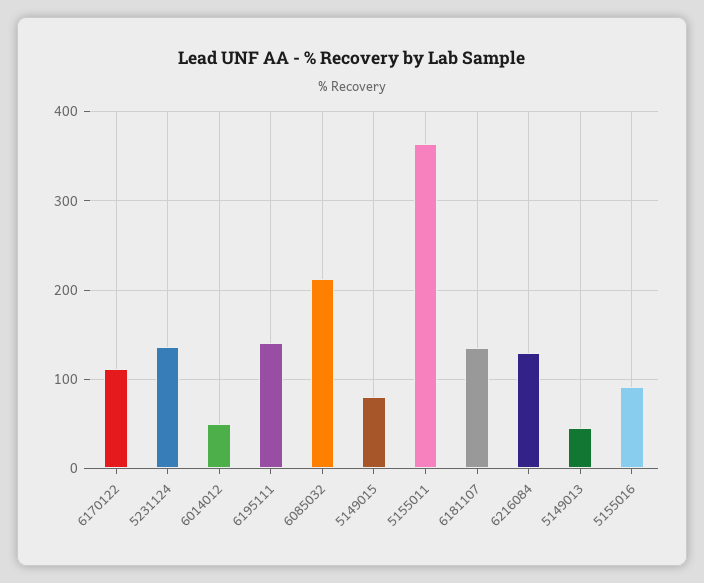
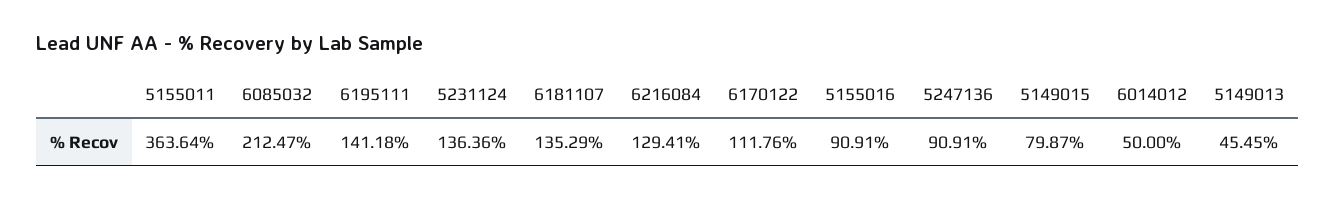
  {
    "6170122": 111.76,
    "5231124": 136.36,
    "6014012": 50,
    "6195111": 141.18,
    "6085032": 212.47,
    "5149015": 79.87,
    "5155011": 363.64,
    "6181107": 135.29,
    "6216084": 129.41,
    "5149013": 45.45,
-   "5155016": 90.91
+   "5155016": 90.91,
+   "5247136": 90.91
  }

